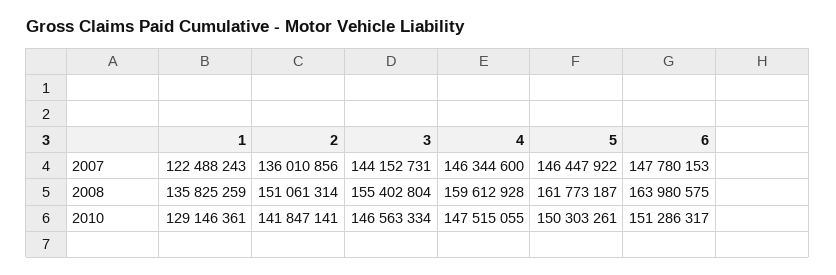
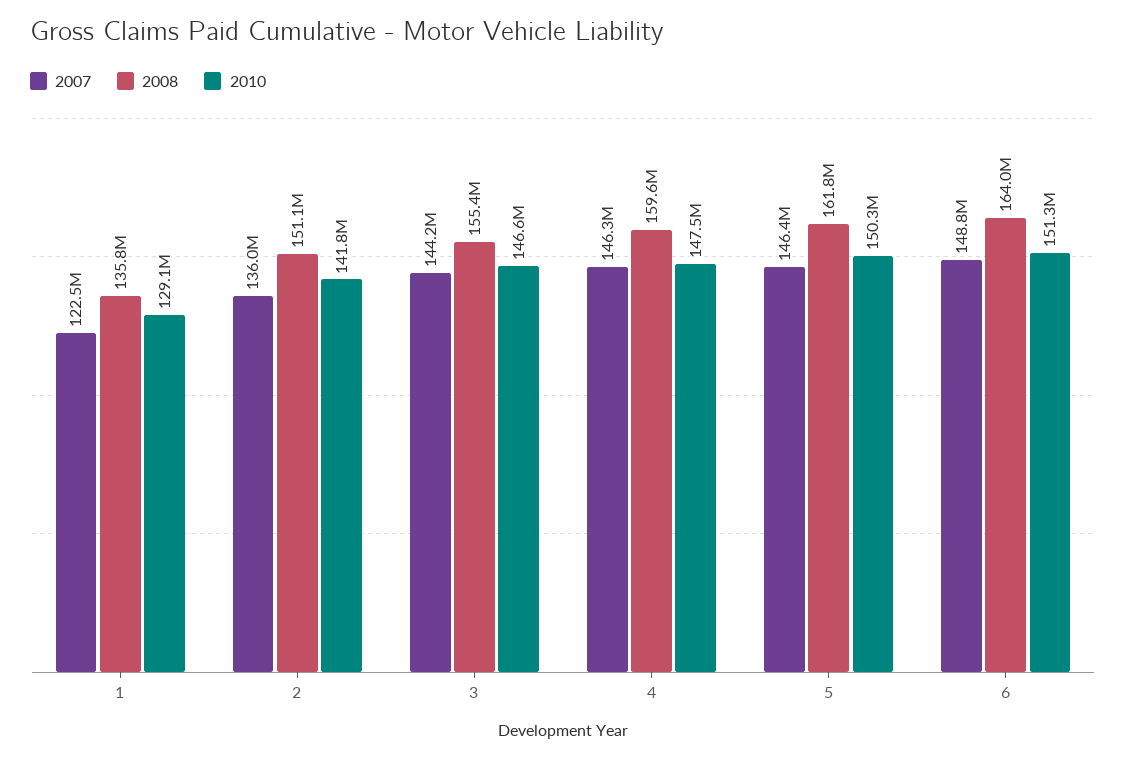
  {
    "2007": {
      "1": 122488243,
      "2": 136010856,
      "3": 144152731,
      "4": 146344600,
      "5": 146447922,
-     "6": 147780153
+     "6": 148800000
    },
    "2008": {
      "1": 135825259,
      "2": 151061314,
      "3": 155402804,
      "4": 159612928,
      "5": 161773187,
      "6": 163980575
    },
    "2010": {
      "1": 129146361,
      "2": 141847141,
      "3": 146563334,
      "4": 147515055,
      "5": 150303261,
      "6": 151286317
    }
  }

